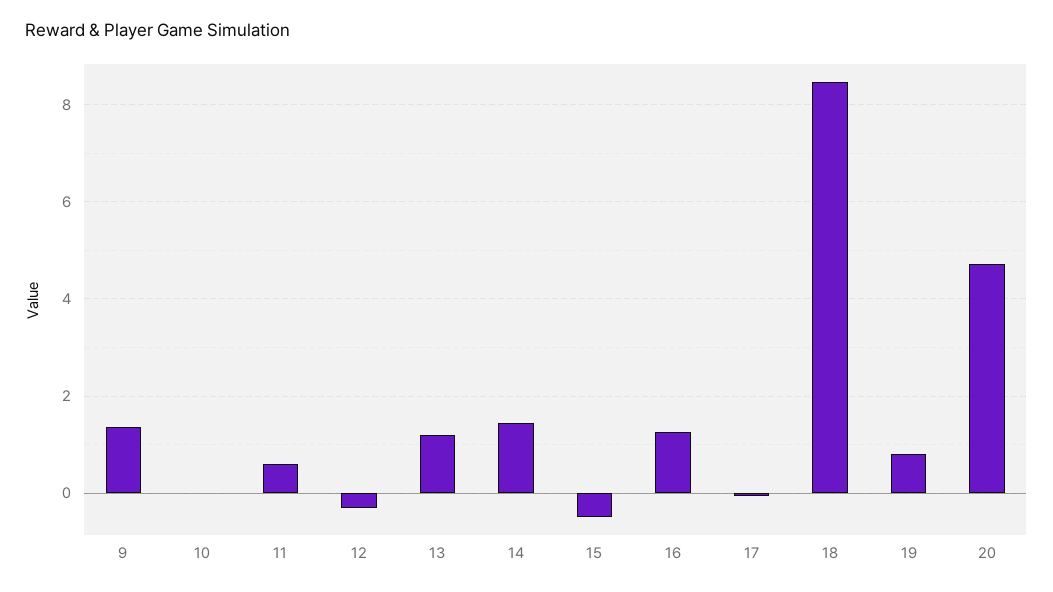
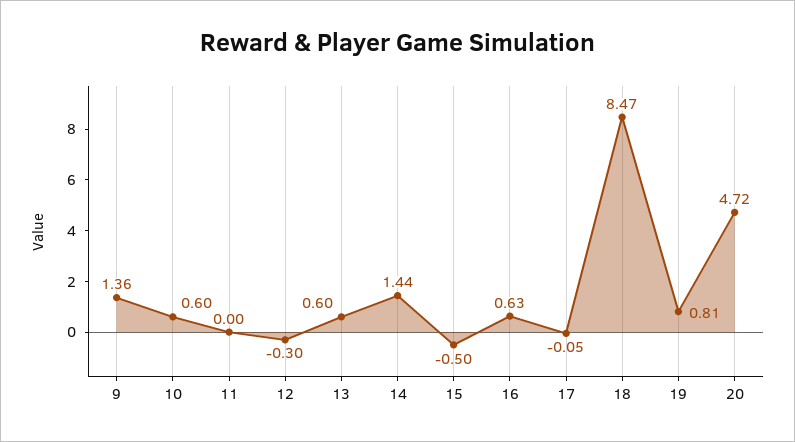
  {
    "9": 1.36,
-   "10": 0,
+   "10": 0.6,
-   "11": 0.6,
+   "11": 0,
    "12": -0.3,
-   "13": 1.2,
+   "13": 0.6,
    "14": 1.44,
    "15": -0.5,
-   "16": 1.2,
+   "16": 0.63,
    "17": -0.05,
    "18": 8.47,
    "19": 0.81,
    "20": 4.72
  }

